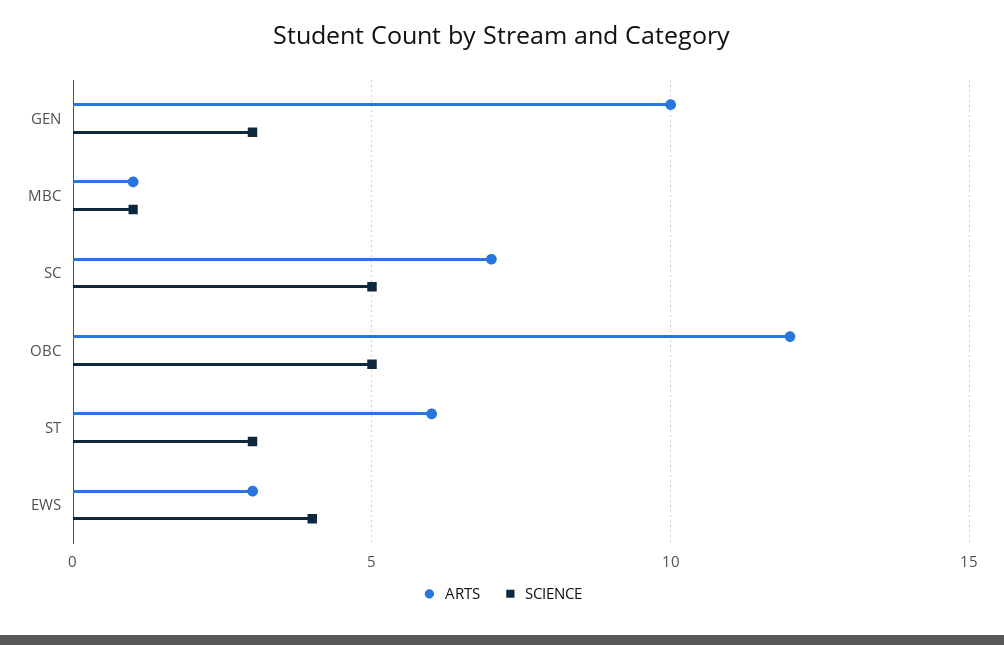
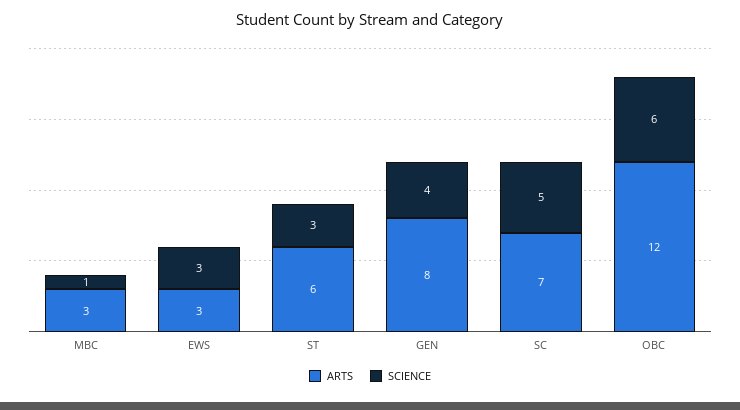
  {
    "ARTS": {
-     "GEN": 10,
+     "GEN": 8,
-     "MBC": 1,
+     "MBC": 3,
      "SC": 7,
      "OBC": 12,
      "ST": 6,
      "EWS": 3
    },
    "SCIENCE": {
-     "GEN": 3,
+     "GEN": 4,
      "MBC": 1,
      "SC": 5,
-     "OBC": 5,
+     "OBC": 6,
      "ST": 3,
-     "EWS": 4
+     "EWS": 3
    }
  }

